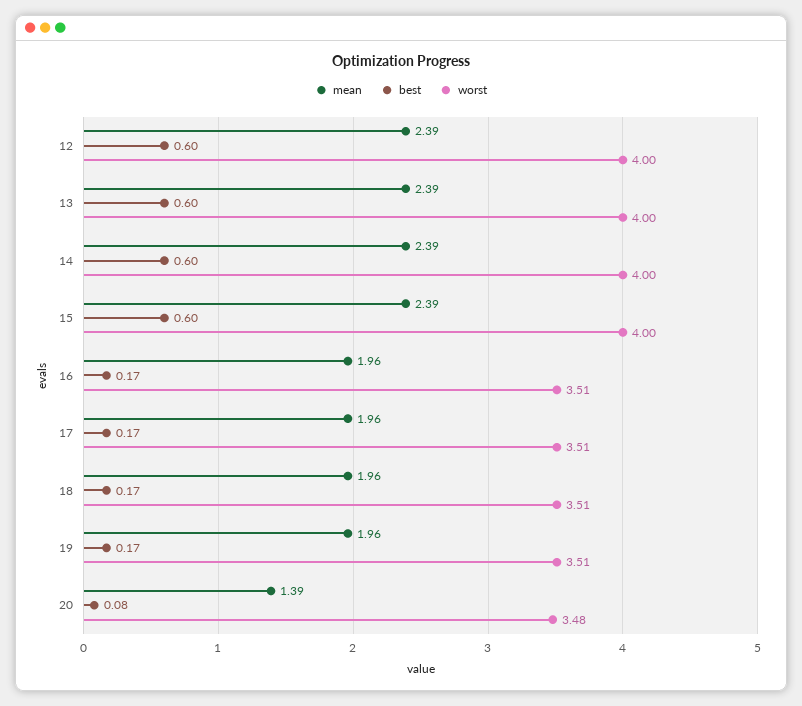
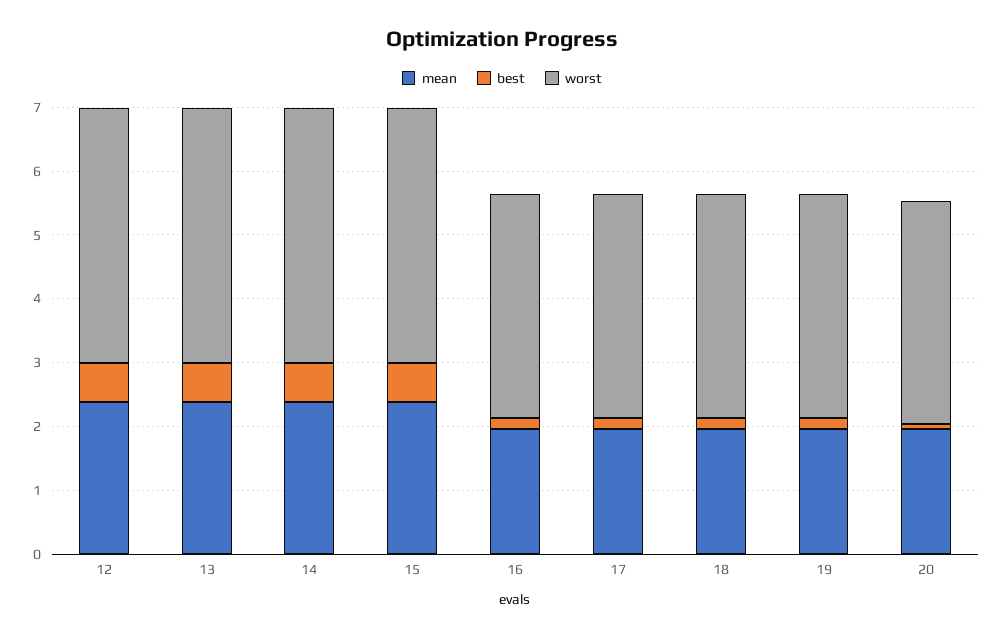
  {
    "mean": {
      "12": 2.39,
      "13": 2.39,
      "14": 2.39,
      "15": 2.39,
      "16": 1.96,
      "17": 1.96,
      "18": 1.96,
      "19": 1.96,
-     "20": 1.39
+     "20": 2
    },
    "best": {
      "12": 0.6,
      "13": 0.6,
      "14": 0.6,
      "15": 0.6,
      "16": 0.17,
      "17": 0.17,
      "18": 0.17,
      "19": 0.17,
      "20": 0.08
    },
    "worst": {
      "12": 4,
      "13": 4,
      "14": 4,
      "15": 4,
      "16": 3.51,
      "17": 3.51,
      "18": 3.51,
      "19": 3.51,
      "20": 3.48
    }
  }

